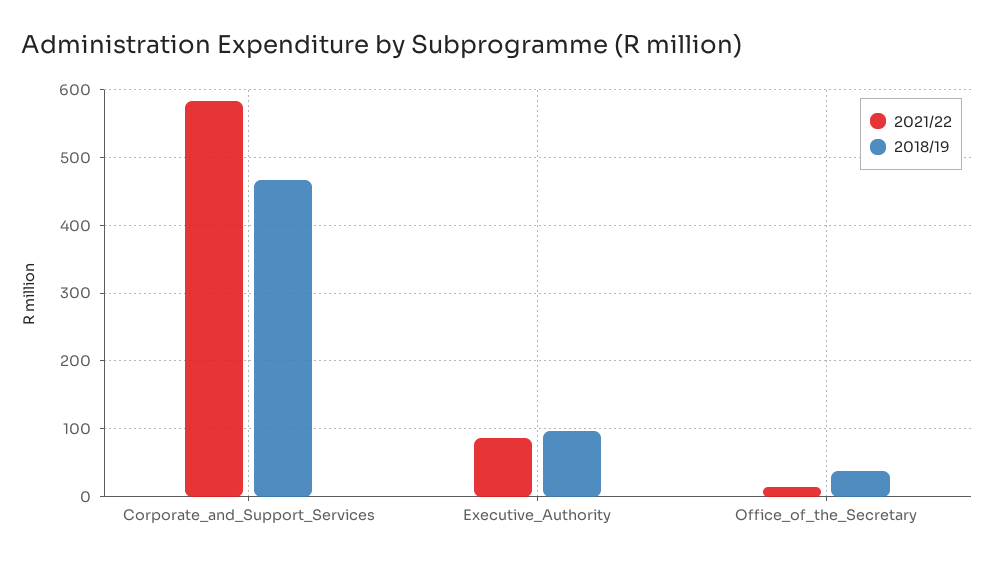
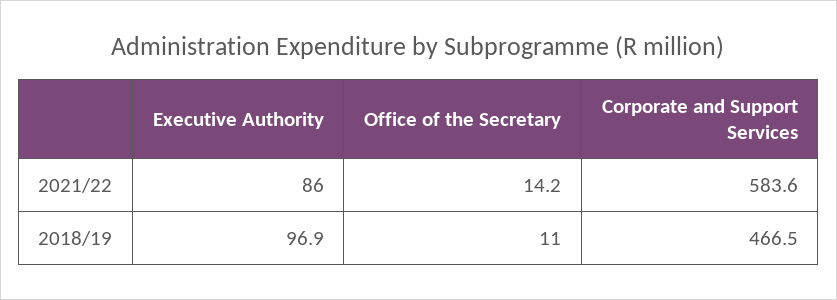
  {
    "2021/22": {
      "Corporate_and_Support_Services": 583.6,
      "Executive_Authority": 86,
      "Office_of_the_Secretary": 14.2
    },
    "2018/19": {
      "Corporate_and_Support_Services": 466.5,
      "Executive_Authority": 96.9,
-     "Office_of_the_Secretary": 40
+     "Office_of_the_Secretary": 11
    }
  }

